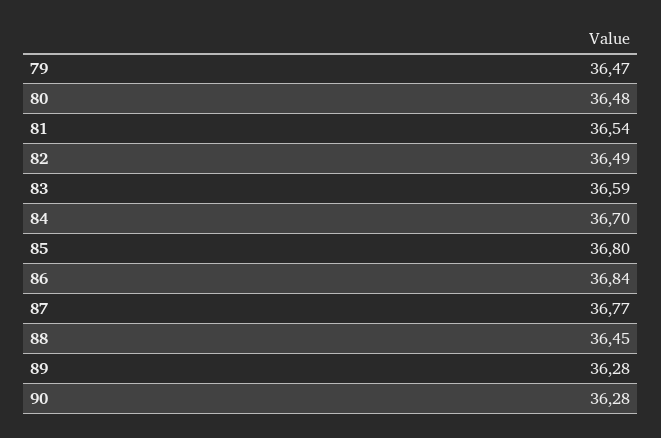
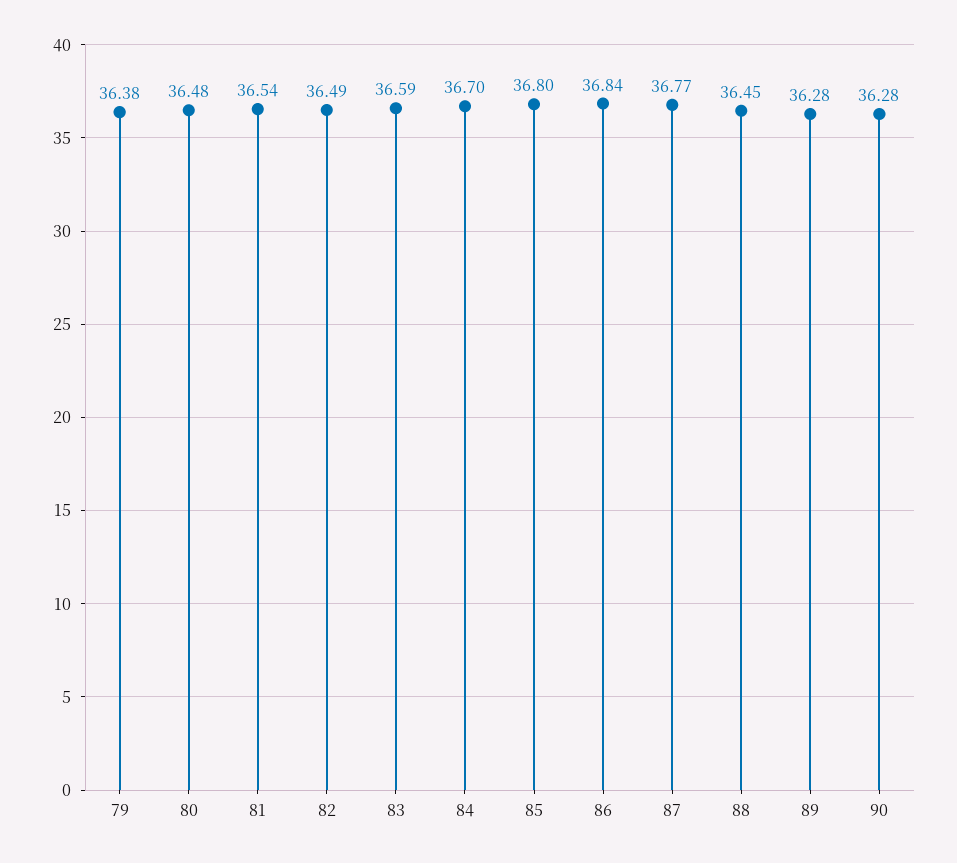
  {
-   "79": 36.47,
+   "79": 36.38,
    "80": 36.48,
    "81": 36.54,
    "82": 36.49,
    "83": 36.59,
    "84": 36.7,
    "85": 36.8,
    "86": 36.84,
    "87": 36.77,
    "88": 36.45,
    "89": 36.28,
    "90": 36.28
  }

